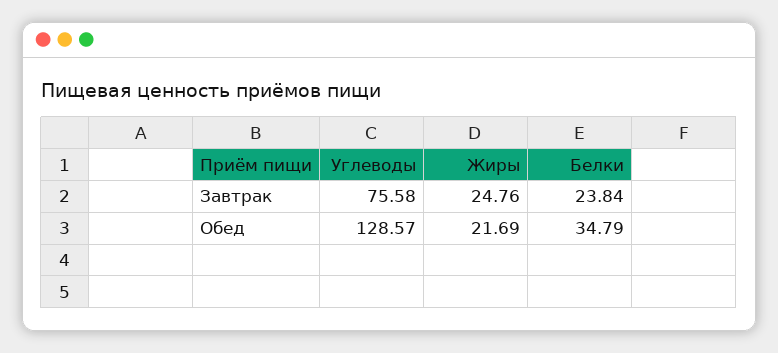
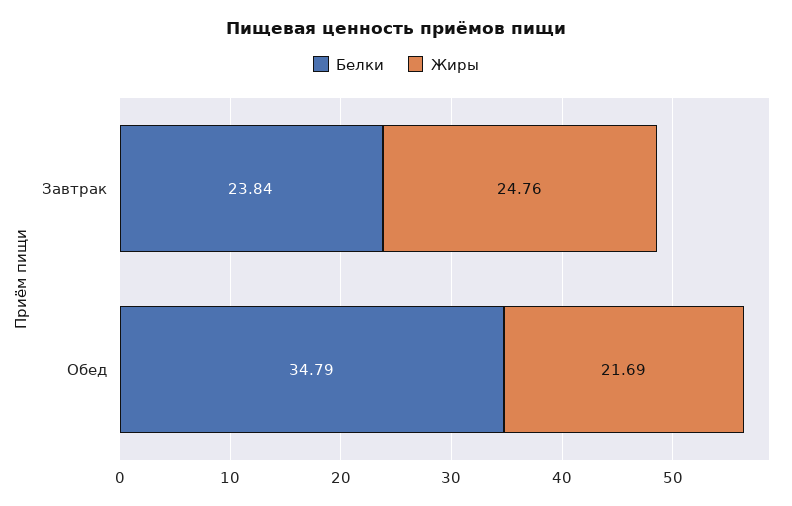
  {
-   "Углеводы": {
-     "Завтрак": 75.58,
-     "Обед": 128.57
-   },
    "Жиры": {
      "Завтрак": 24.76,
      "Обед": 21.69
    },
    "Белки": {
      "Завтрак": 23.84,
      "Обед": 34.79
    }
  }

